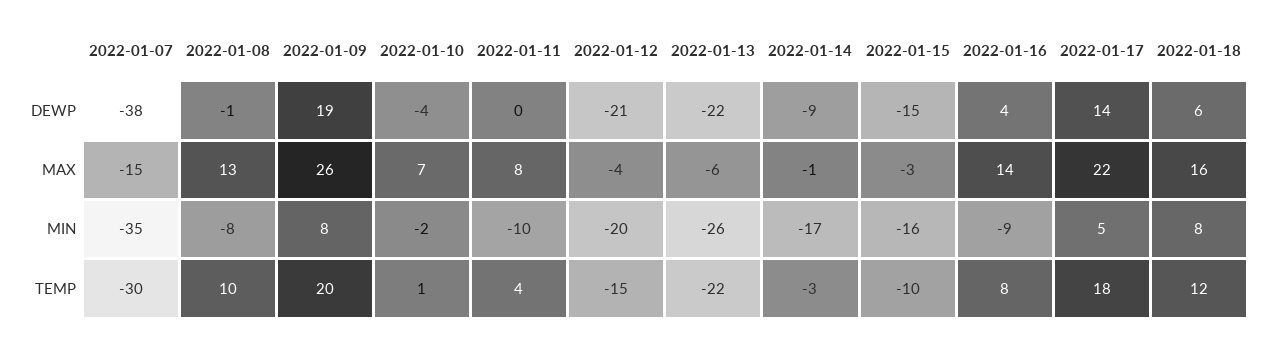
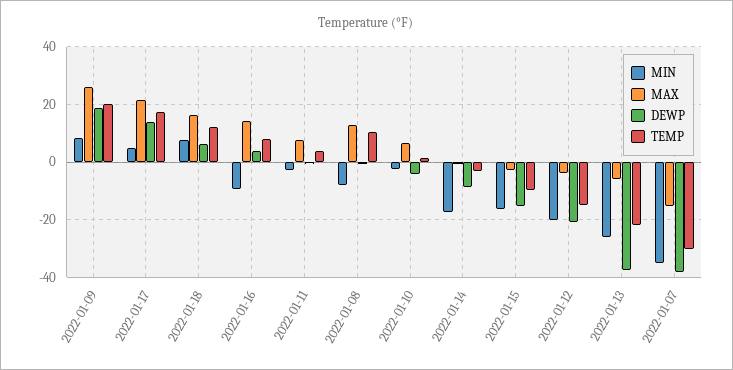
  {
    "DEWP": {
      "2022-01-07": -38,
      "2022-01-08": -1,
      "2022-01-09": 19,
      "2022-01-10": -4,
      "2022-01-11": 0,
      "2022-01-12": -21,
-     "2022-01-13": -22,
+     "2022-01-13": -37.5,
      "2022-01-14": -9,
      "2022-01-15": -15,
      "2022-01-16": 4,
      "2022-01-17": 14,
      "2022-01-18": 6
    },
    "MAX": {
      "2022-01-07": -15,
      "2022-01-08": 13,
      "2022-01-09": 26,
      "2022-01-10": 7,
      "2022-01-11": 8,
      "2022-01-12": -4,
      "2022-01-13": -6,
      "2022-01-14": -1,
      "2022-01-15": -3,
      "2022-01-16": 14,
      "2022-01-17": 22,
      "2022-01-18": 16
    },
    "MIN": {
      "2022-01-07": -35,
      "2022-01-08": -8,
      "2022-01-09": 8,
      "2022-01-10": -2,
-     "2022-01-11": -10,
+     "2022-01-11": -2.5,
      "2022-01-12": -20,
      "2022-01-13": -26,
      "2022-01-14": -17,
      "2022-01-15": -16,
      "2022-01-16": -9,
      "2022-01-17": 5,
      "2022-01-18": 8
    },
    "TEMP": {
      "2022-01-07": -30,
      "2022-01-08": 10,
      "2022-01-09": 20,
      "2022-01-10": 1,
      "2022-01-11": 4,
      "2022-01-12": -15,
      "2022-01-13": -22,
      "2022-01-14": -3,
      "2022-01-15": -10,
      "2022-01-16": 8,
      "2022-01-17": 18,
      "2022-01-18": 12
    }
  }

